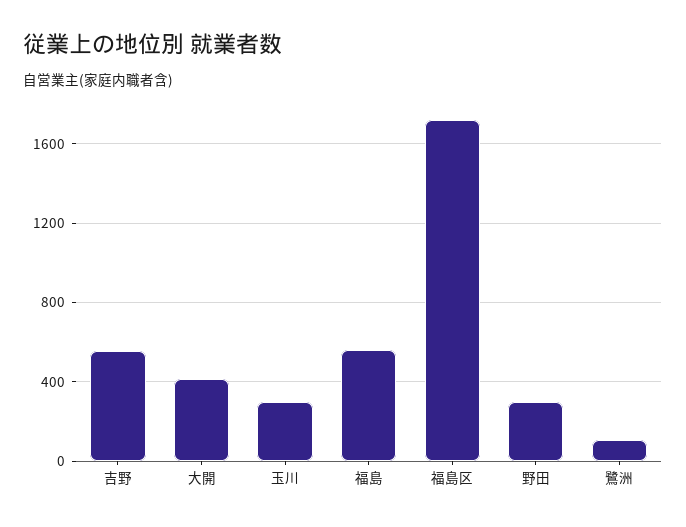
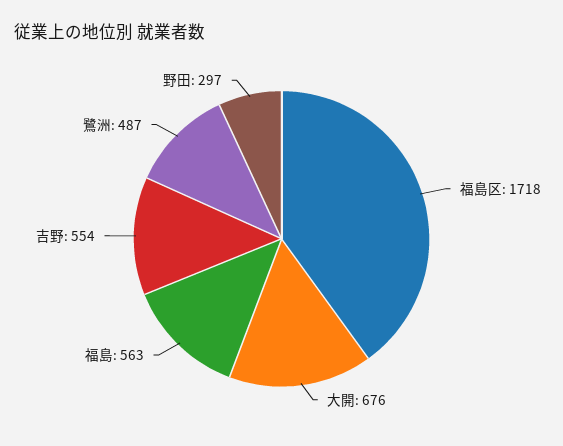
  {
    "吉野": 554,
-   "大開": 400,
+   "大開": 676,
-   "玉川": 300,
    "福島": 563,
    "福島区": 1718,
    "野田": 297,
-   "鷺洲": 100
+   "鷺洲": 487
  }

